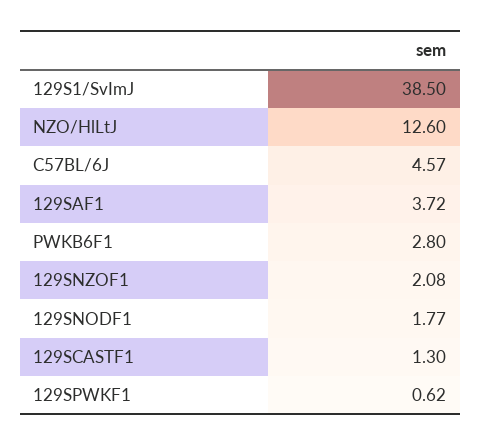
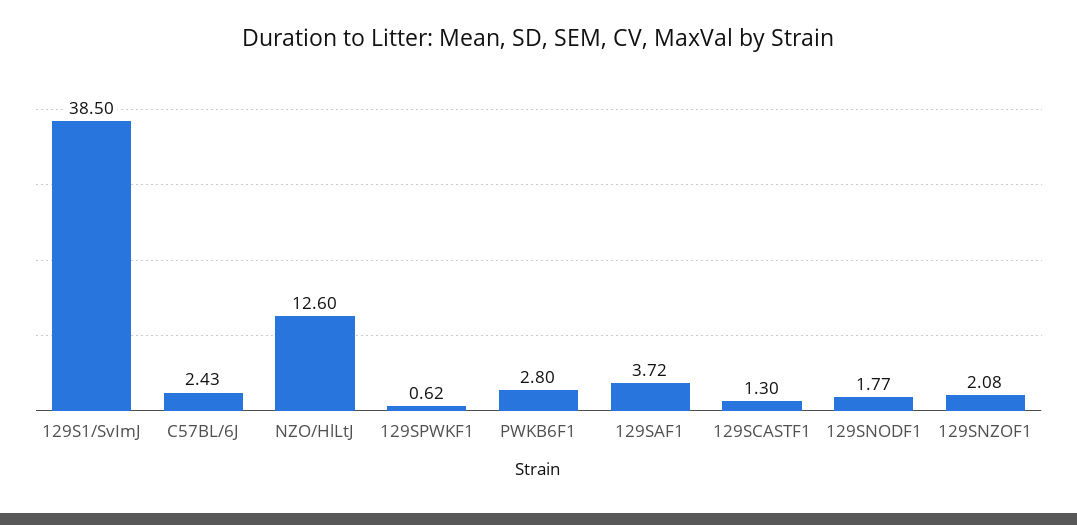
  {
    "129S1/SvImJ": 38.5,
    "NZO/HlLtJ": 12.6,
-   "C57BL/6J": 4.57,
+   "C57BL/6J": 2.43,
    "129SAF1": 3.72,
    "PWKB6F1": 2.8,
    "129SNZOF1": 2.08,
    "129SNODF1": 1.77,
    "129SCASTF1": 1.3,
    "129SPWKF1": 0.62
  }

